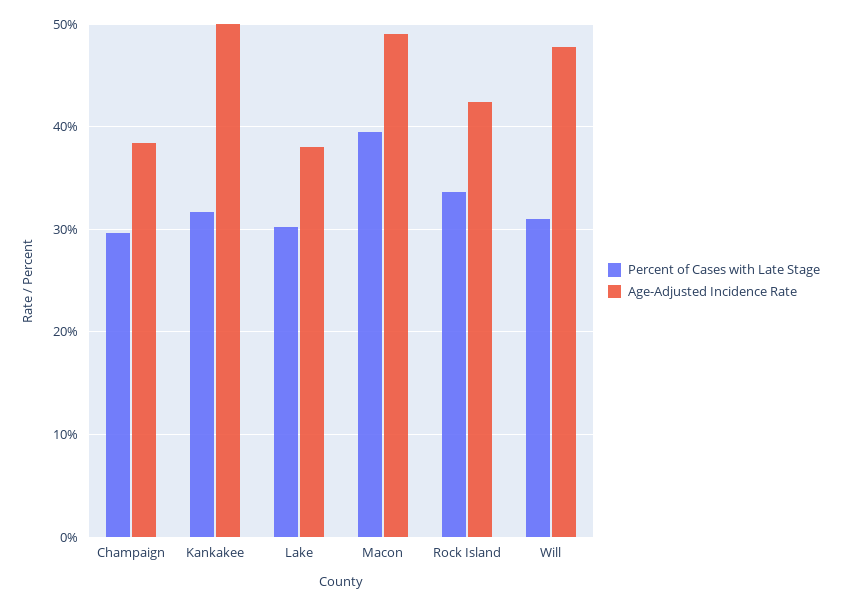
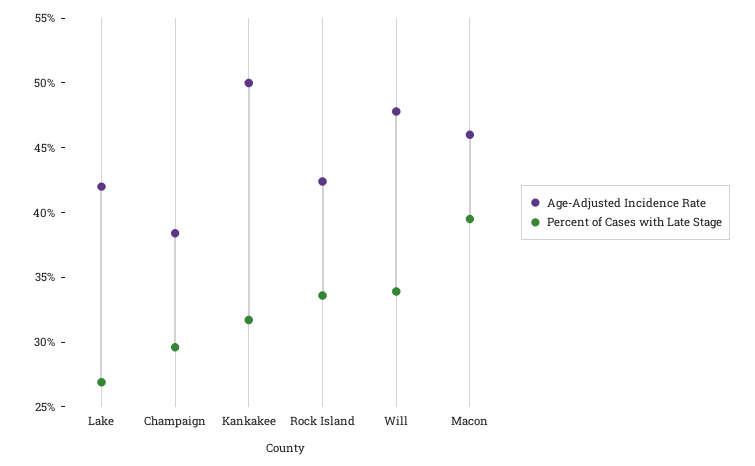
  {
    "Percent of Cases with Late Stage": {
      "Champaign": 30,
      "Kankakee": 32,
-     "Lake": 30,
+     "Lake": 27,
      "Macon": 40,
      "Rock Island": 34,
-     "Will": 31
+     "Will": 34
    },
    "Age-Adjusted Incidence Rate": {
      "Champaign": 38,
      "Kankakee": 50,
-     "Lake": 38,
+     "Lake": 42,
-     "Macon": 49,
+     "Macon": 46,
      "Rock Island": 42,
      "Will": 48
    }
  }

